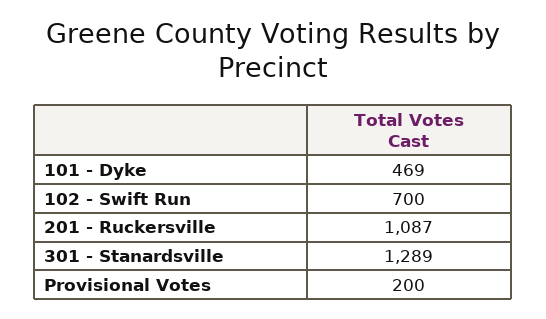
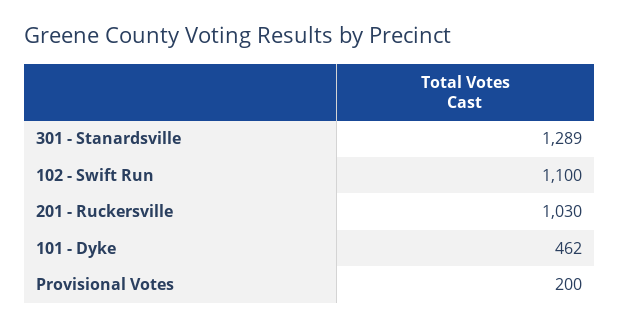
  {
-   "101 - Dyke": 469,
+   "101 - Dyke": 462,
-   "102 - Swift Run": 700,
+   "102 - Swift Run": 1100,
-   "201 - Ruckersville": 1087,
+   "201 - Ruckersville": 1030,
    "301 - Stanardsville": 1289,
    "Provisional Votes": 200
  }

